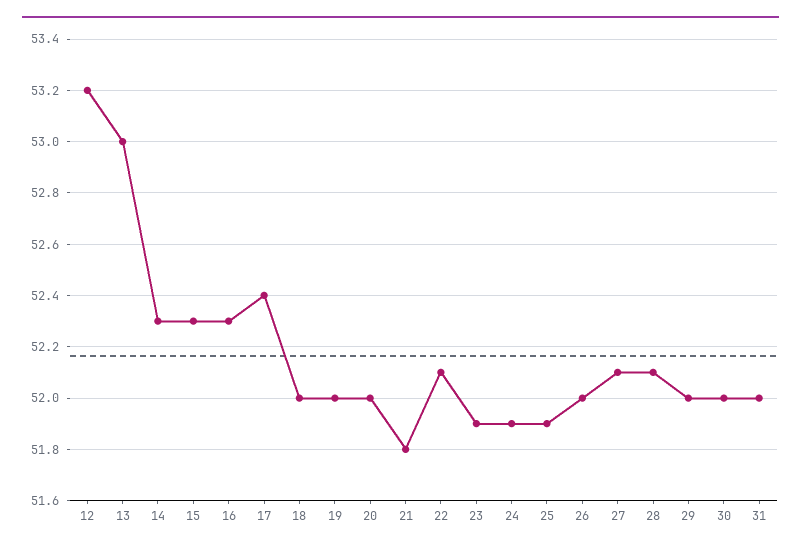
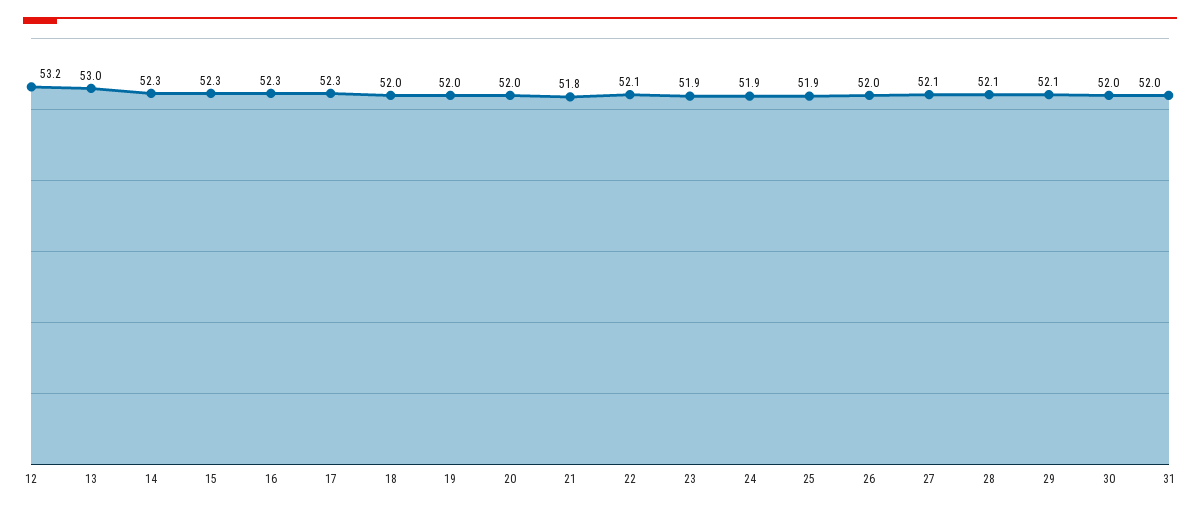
  {
    "12": 53.2,
    "13": 53,
    "14": 52.3,
    "15": 52.3,
    "16": 52.3,
-   "17": 52.4,
+   "17": 52.3,
    "18": 52,
    "19": 52,
    "20": 52,
    "21": 51.8,
    "22": 52.1,
    "23": 51.9,
    "24": 51.9,
    "25": 51.9,
    "26": 52,
    "27": 52.1,
    "28": 52.1,
-   "29": 52,
+   "29": 52.1,
    "30": 52,
    "31": 52
  }

